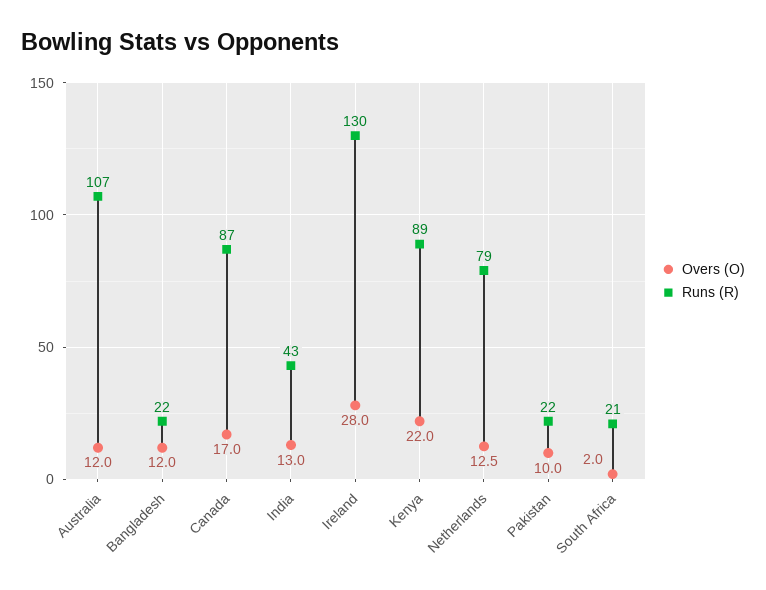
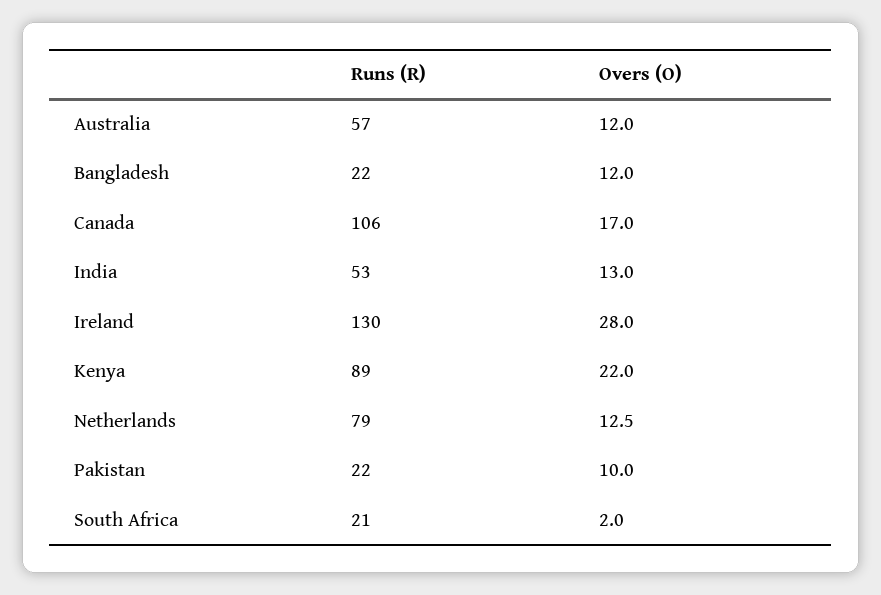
  {
    "Overs (O)": {
      "Australia": 12,
      "Bangladesh": 12,
      "Canada": 17,
      "India": 13,
      "Ireland": 28,
      "Kenya": 22,
      "Netherlands": 12.5,
      "Pakistan": 10,
      "South Africa": 2
    },
    "Runs (R)": {
-     "Australia": 107,
+     "Australia": 57,
      "Bangladesh": 22,
-     "Canada": 87,
+     "Canada": 106,
-     "India": 43,
+     "India": 53,
      "Ireland": 130,
      "Kenya": 89,
      "Netherlands": 79,
      "Pakistan": 22,
      "South Africa": 21
    }
  }

